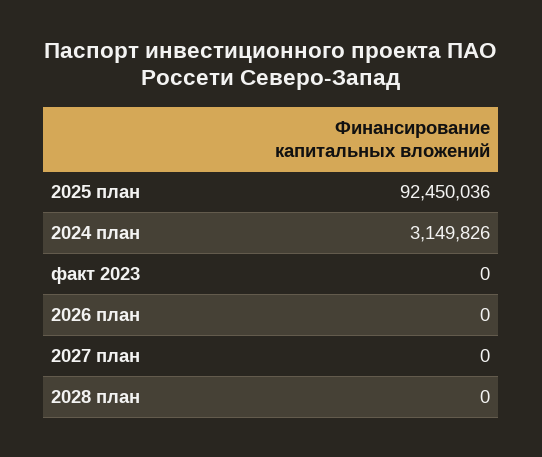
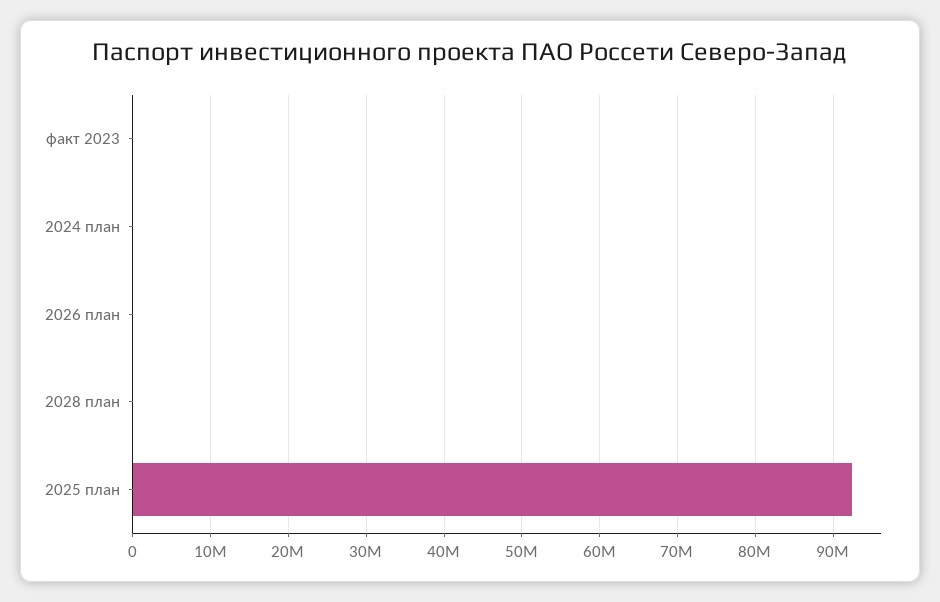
  {
    "2025 план": 92450036,
-   "2024 план": 3149826,
+   "2024 план": 0,
    "факт 2023": 0,
    "2026 план": 0,
-   "2027 план": 0,
    "2028 план": 0
  }

